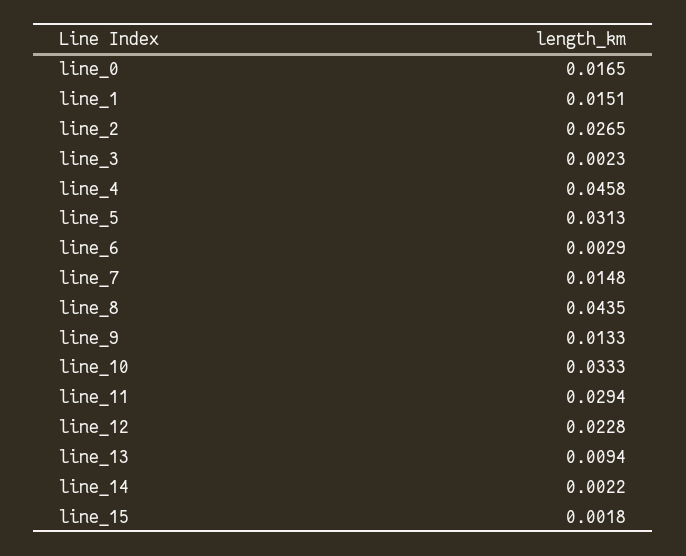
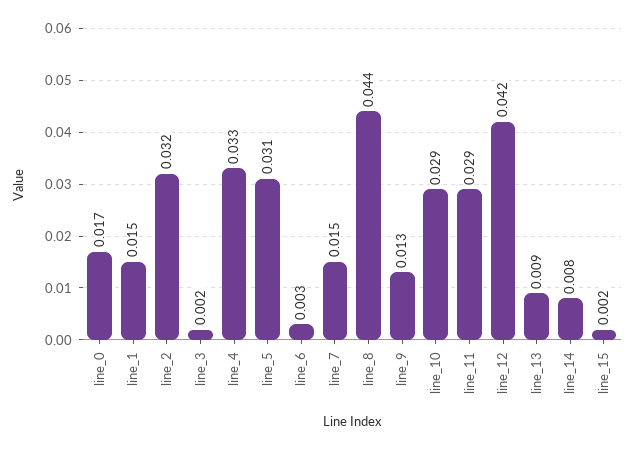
  {
    "line_0": 0.0165,
    "line_1": 0.0151,
-   "line_2": 0.0265,
+   "line_2": 0.032,
    "line_3": 0.0023,
-   "line_4": 0.0458,
+   "line_4": 0.033,
    "line_5": 0.0313,
    "line_6": 0.0029,
    "line_7": 0.0148,
    "line_8": 0.0435,
    "line_9": 0.0133,
-   "line_10": 0.0333,
+   "line_10": 0.029,
    "line_11": 0.0294,
-   "line_12": 0.0228,
+   "line_12": 0.042,
    "line_13": 0.0094,
-   "line_14": 0.0022,
+   "line_14": 0.008,
    "line_15": 0.0018
  }

